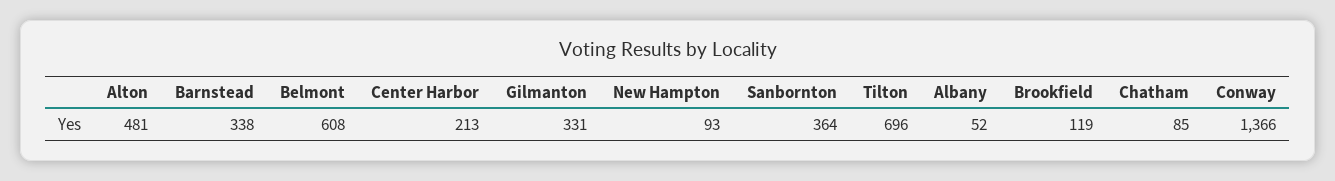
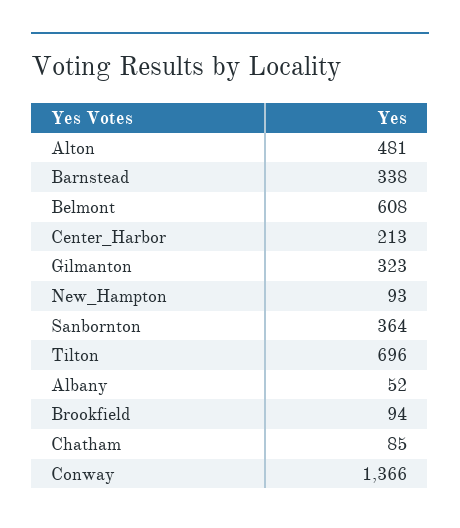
  {
    "Alton": 481,
    "Barnstead": 338,
    "Belmont": 608,
    "Center Harbor": 213,
-   "Gilmanton": 331,
+   "Gilmanton": 323,
    "New Hampton": 93,
    "Sanbornton": 364,
    "Tilton": 696,
    "Albany": 52,
-   "Brookfield": 119,
+   "Brookfield": 94,
    "Chatham": 85,
    "Conway": 1366
  }

